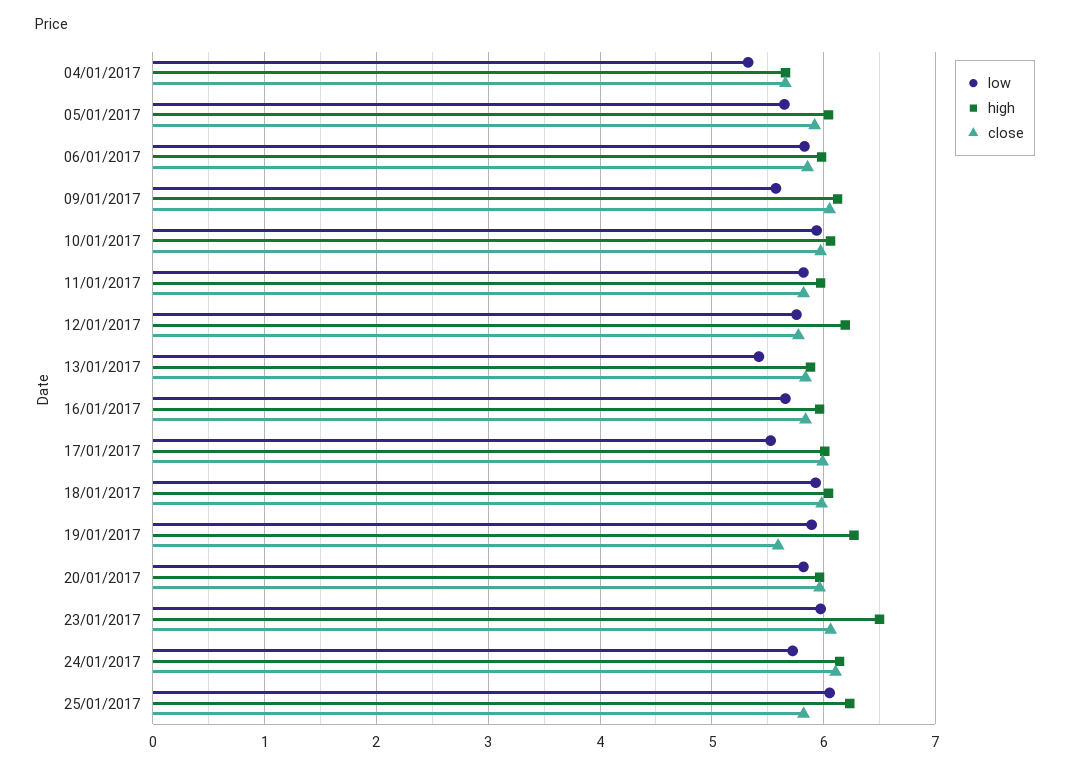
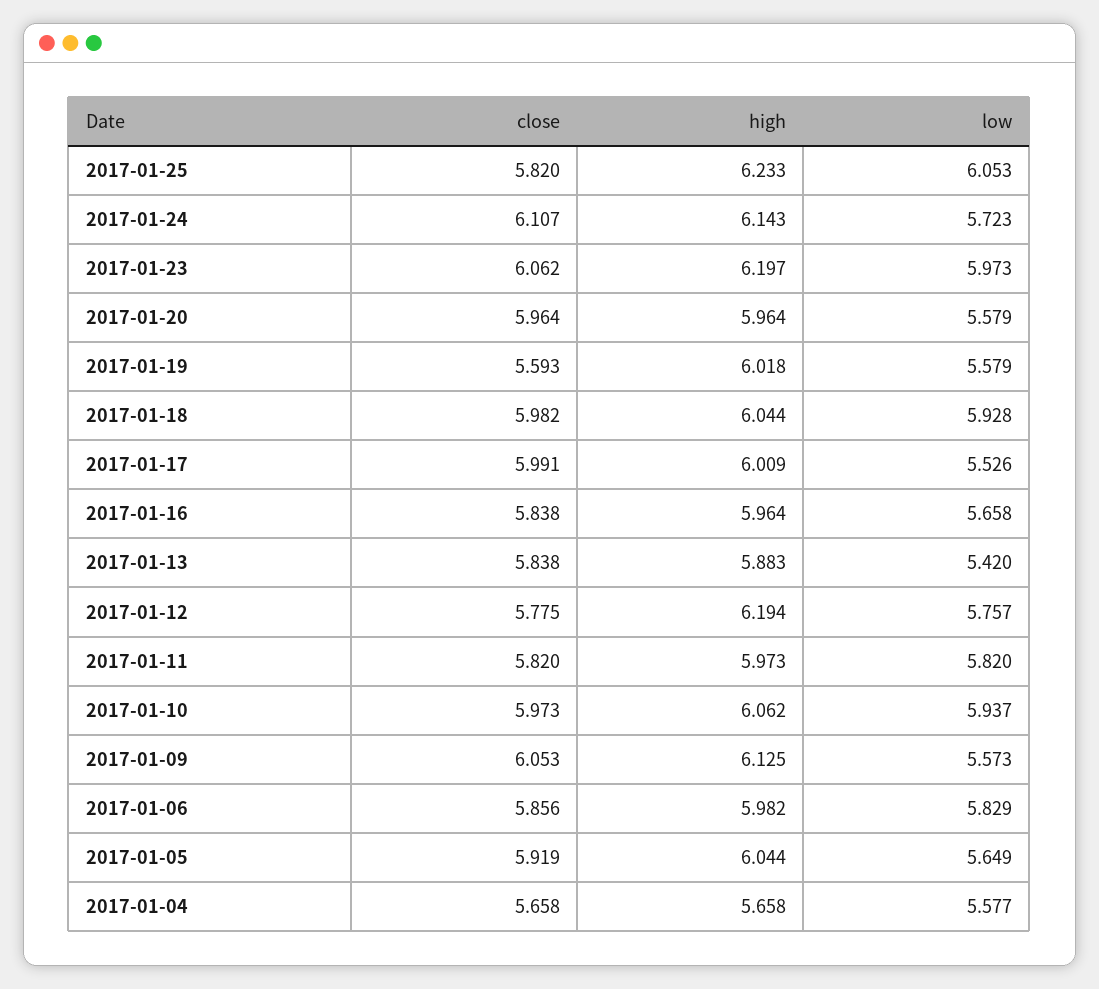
  {
    "low": {
-     "04/01/2017": 5.3,
+     "04/01/2017": 5.577,
      "05/01/2017": 5.649,
      "06/01/2017": 5.829,
      "09/01/2017": 5.573,
      "10/01/2017": 5.937,
      "11/01/2017": 5.82,
      "12/01/2017": 5.757,
      "13/01/2017": 5.42,
      "16/01/2017": 5.658,
      "17/01/2017": 5.526,
      "18/01/2017": 5.928,
-     "19/01/2017": 5.9,
+     "19/01/2017": 5.579,
-     "20/01/2017": 5.8,
+     "20/01/2017": 5.579,
      "23/01/2017": 5.973,
      "24/01/2017": 5.723,
      "25/01/2017": 6.053
    },
    "high": {
      "04/01/2017": 5.658,
      "05/01/2017": 6.044,
      "06/01/2017": 5.982,
      "09/01/2017": 6.125,
      "10/01/2017": 6.062,
      "11/01/2017": 5.973,
      "12/01/2017": 6.194,
      "13/01/2017": 5.883,
      "16/01/2017": 5.964,
      "17/01/2017": 6.009,
      "18/01/2017": 6.044,
-     "19/01/2017": 6.3,
+     "19/01/2017": 6.018,
      "20/01/2017": 5.964,
-     "23/01/2017": 6.5,
+     "23/01/2017": 6.197,
      "24/01/2017": 6.143,
      "25/01/2017": 6.233
    },
    "close": {
      "04/01/2017": 5.658,
      "05/01/2017": 5.919,
      "06/01/2017": 5.856,
      "09/01/2017": 6.053,
      "10/01/2017": 5.973,
      "11/01/2017": 5.82,
      "12/01/2017": 5.775,
      "13/01/2017": 5.838,
      "16/01/2017": 5.838,
      "17/01/2017": 5.991,
      "18/01/2017": 5.982,
      "19/01/2017": 5.593,
      "20/01/2017": 5.964,
      "23/01/2017": 6.062,
      "24/01/2017": 6.107,
      "25/01/2017": 5.82
    }
  }

